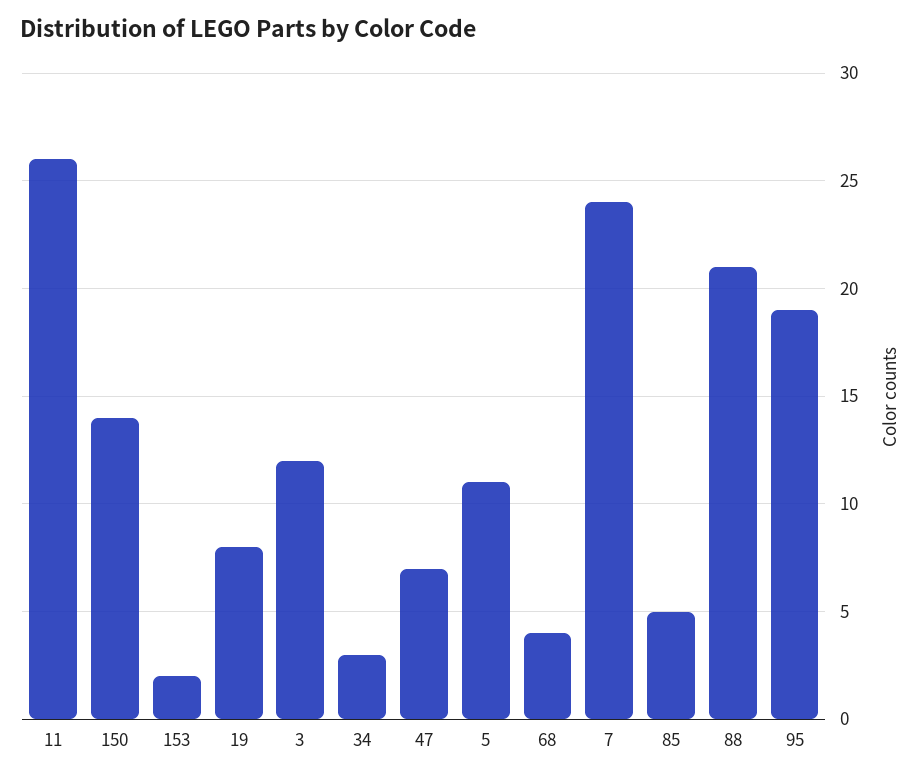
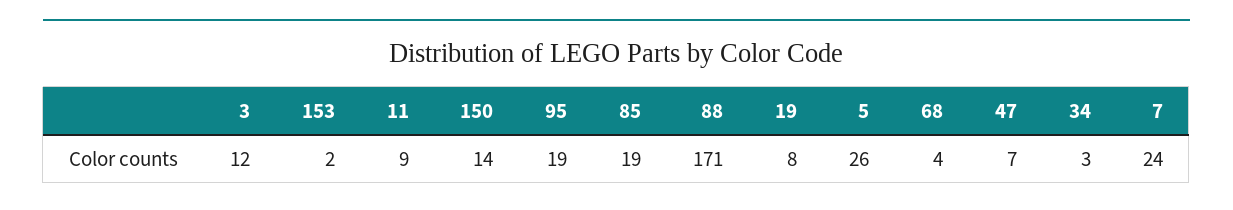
  {
-   "11": 26,
+   "11": 9,
    "150": 14,
    "153": 2,
    "19": 8,
    "3": 12,
    "34": 3,
    "47": 7,
-   "5": 11,
+   "5": 26,
    "68": 4,
    "7": 24,
-   "85": 5,
+   "85": 19,
-   "88": 21,
+   "88": 171,
    "95": 19
  }

